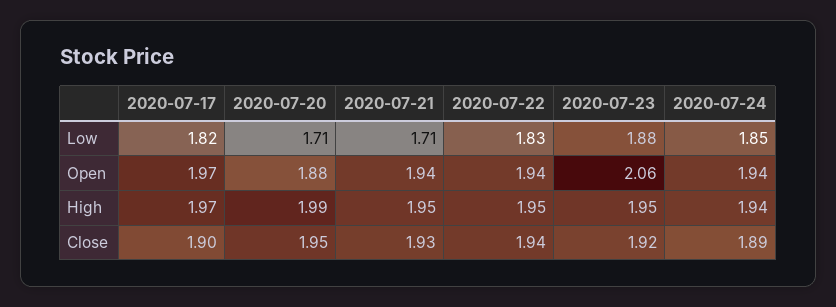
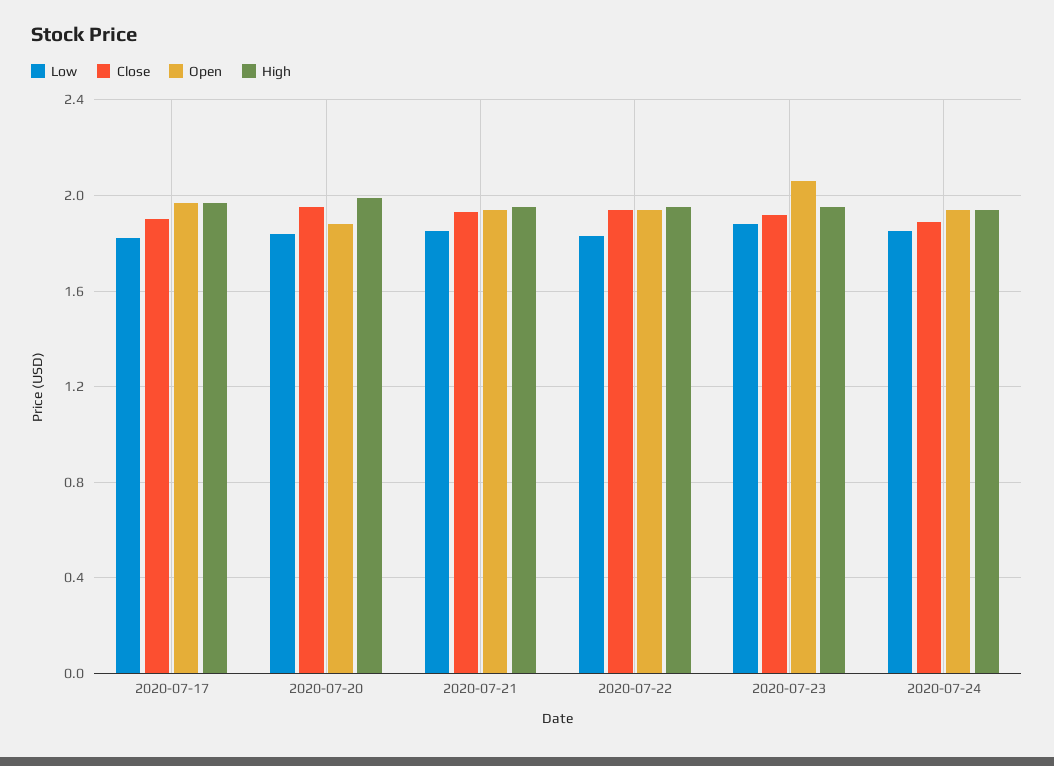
  {
    "Low": {
      "2020-07-17": 1.82,
-     "2020-07-20": 1.71,
+     "2020-07-20": 1.85,
-     "2020-07-21": 1.71,
+     "2020-07-21": 1.85,
      "2020-07-22": 1.83,
      "2020-07-23": 1.88,
      "2020-07-24": 1.85
    },
    "Open": {
      "2020-07-17": 1.97,
      "2020-07-20": 1.88,
      "2020-07-21": 1.94,
      "2020-07-22": 1.94,
      "2020-07-23": 2.06,
      "2020-07-24": 1.94
    },
    "High": {
      "2020-07-17": 1.97,
      "2020-07-20": 1.99,
      "2020-07-21": 1.95,
      "2020-07-22": 1.95,
      "2020-07-23": 1.95,
      "2020-07-24": 1.94
    },
    "Close": {
      "2020-07-17": 1.9,
      "2020-07-20": 1.95,
      "2020-07-21": 1.93,
      "2020-07-22": 1.94,
      "2020-07-23": 1.92,
      "2020-07-24": 1.89
    }
  }

